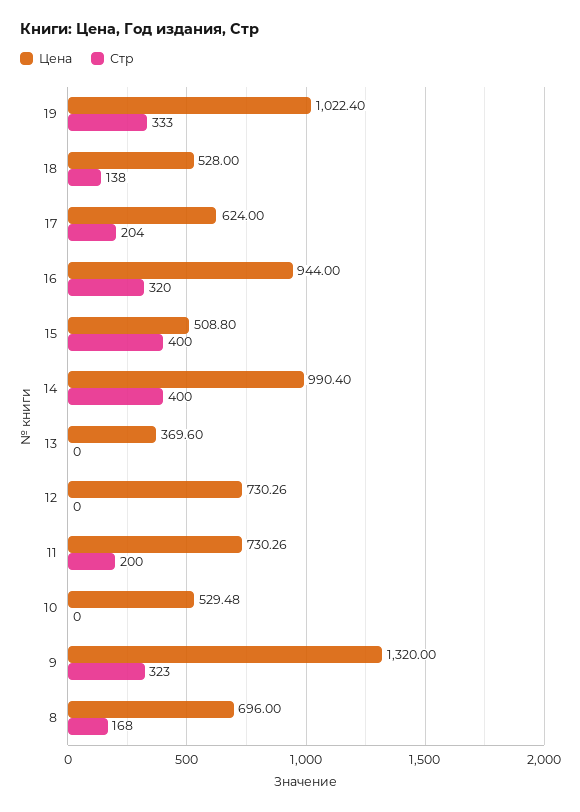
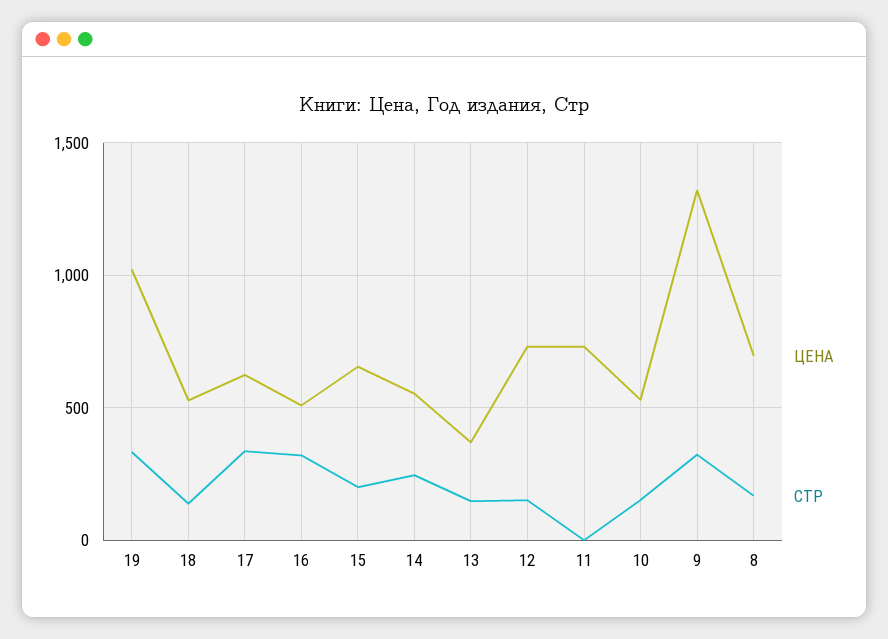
  {
    "Цена": {
      "19": 1022.4,
      "18": 528,
      "17": 624,
-     "16": 944,
+     "16": 500,
-     "15": 508.8,
+     "15": 650,
-     "14": 990.4,
+     "14": 550,
      "13": 369.6,
      "12": 730.26,
      "11": 730.26,
      "10": 529.48,
      "9": 1320,
      "8": 696
    },
    "Стр": {
      "19": 333,
      "18": 138,
-     "17": 204,
+     "17": 350,
      "16": 320,
-     "15": 400,
+     "15": 200,
-     "14": 400,
+     "14": 250,
-     "13": 0,
+     "13": 150,
-     "12": 0,
+     "12": 150,
-     "11": 200,
+     "11": 0,
-     "10": 0,
+     "10": 150,
      "9": 323,
      "8": 168
    }
  }

